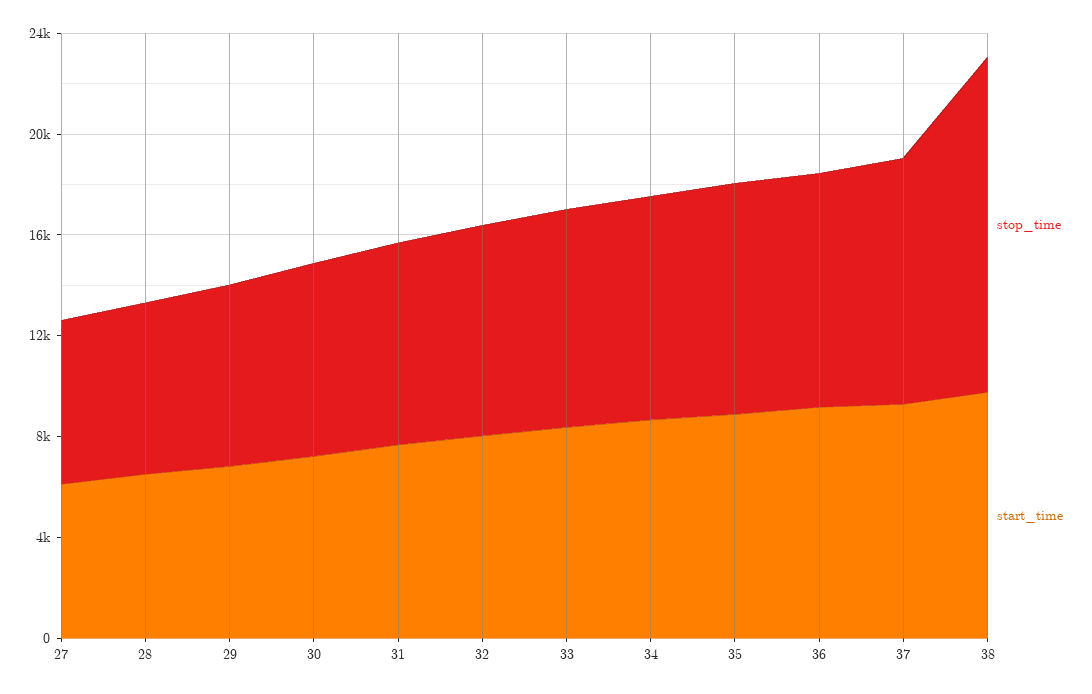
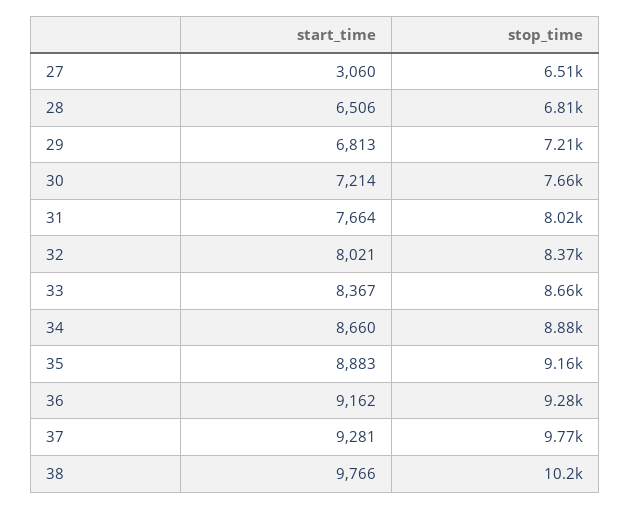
  {
    "stop_time": {
      "27": 6510,
      "28": 6810,
      "29": 7210,
      "30": 7660,
      "31": 8020,
      "32": 8370,
      "33": 8660,
      "34": 8880,
      "35": 9160,
      "36": 9280,
      "37": 9770,
-     "38": 13000
+     "38": 10200
    },
    "start_time": {
-     "27": 6000,
+     "27": 3060,
      "28": 6506,
      "29": 6813,
      "30": 7214,
      "31": 7664,
      "32": 8021,
      "33": 8367,
      "34": 8660,
      "35": 8883,
      "36": 9162,
      "37": 9281,
      "38": 9766
    }
  }

